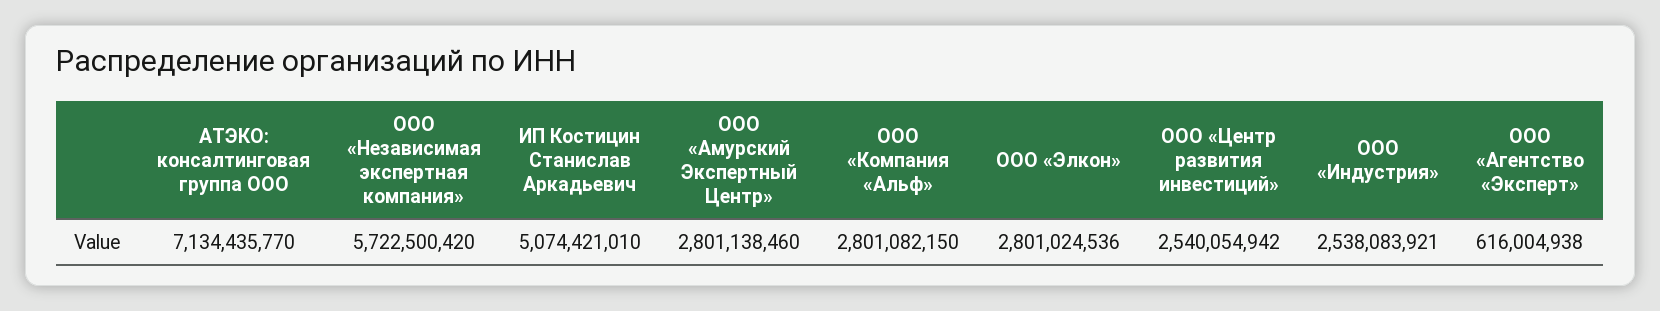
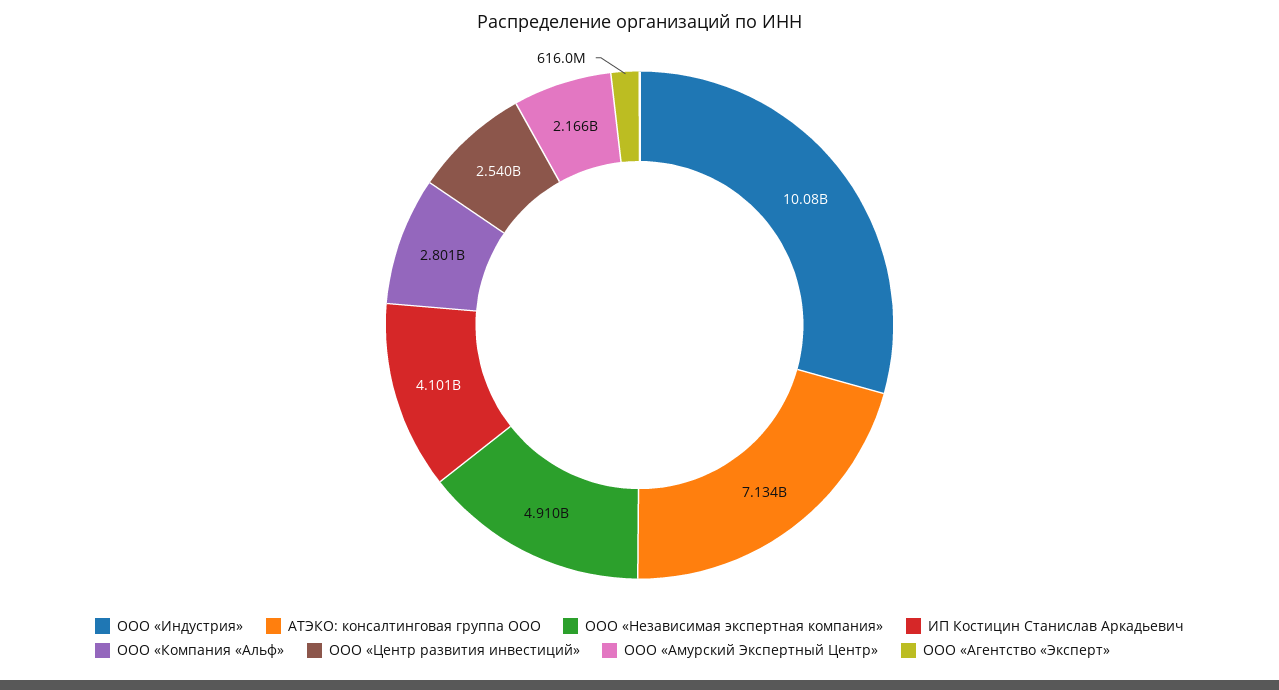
  {
    "АТЭКО: консалтинговая группа ООО": 7134435770,
-   "ООО «Независимая экспертная компания»": 5722500420,
+   "ООО «Независимая экспертная компания»": 4910000000,
-   "ИП Костицин Станислав Аркадьевич": 5074421010,
+   "ИП Костицин Станислав Аркадьевич": 4101000000,
-   "ООО «Амурский Экспертный Центр»": 2801138460,
+   "ООО «Амурский Экспертный Центр»": 2166000000,
    "ООО «Компания «Альф»": 2801082150,
-   "ООО «Элкон»": 2801024536,
    "ООО «Центр развития инвестиций»": 2540054942,
-   "ООО «Индустрия»": 2538083921,
+   "ООО «Индустрия»": 10080000000,
    "ООО «Агентство «Эксперт»": 616004938
  }

